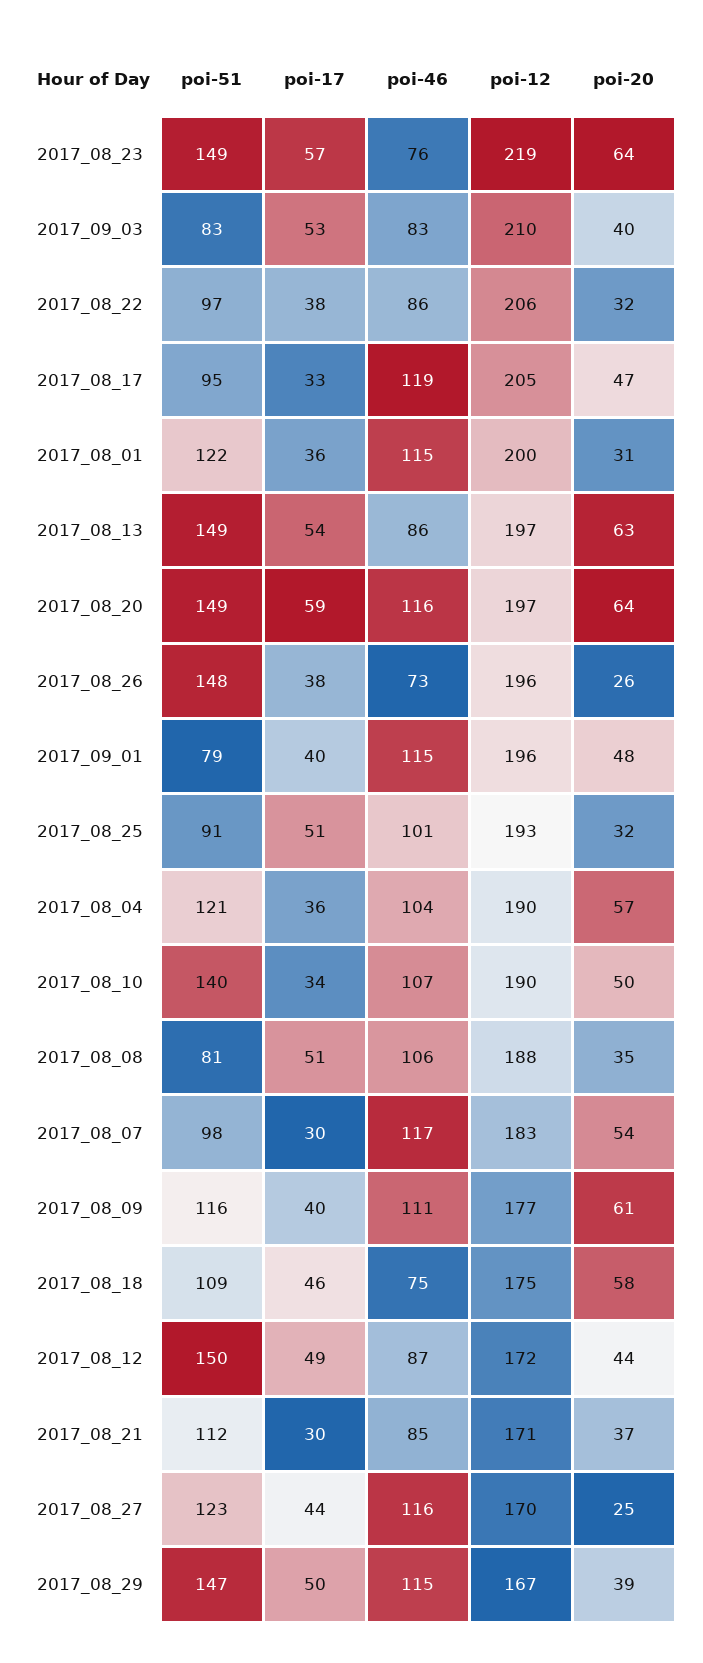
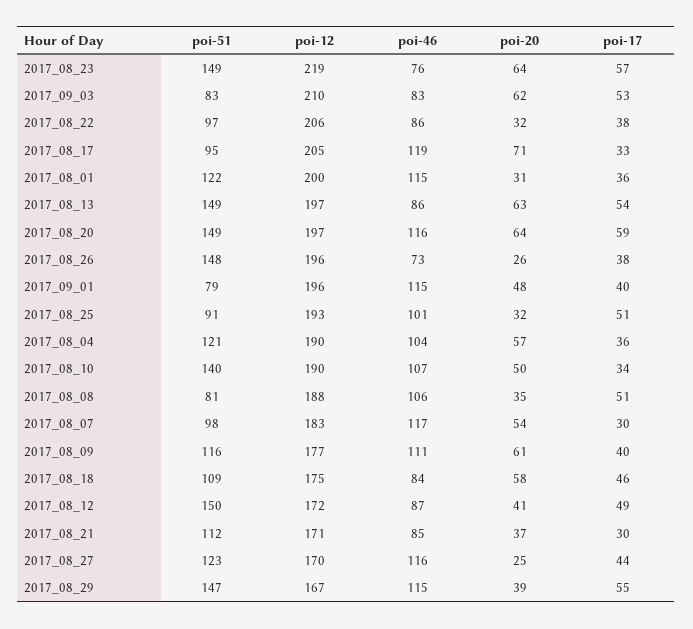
  {
    "poi-51": {
      "2017_08_23": 149,
      "2017_09_03": 83,
      "2017_08_22": 97,
      "2017_08_17": 95,
      "2017_08_01": 122,
      "2017_08_13": 149,
      "2017_08_20": 149,
      "2017_08_26": 148,
      "2017_09_01": 79,
      "2017_08_25": 91,
      "2017_08_04": 121,
      "2017_08_10": 140,
      "2017_08_08": 81,
      "2017_08_07": 98,
      "2017_08_09": 116,
      "2017_08_18": 109,
      "2017_08_12": 150,
      "2017_08_21": 112,
      "2017_08_27": 123,
      "2017_08_29": 147
    },
    "poi-17": {
      "2017_08_23": 57,
      "2017_09_03": 53,
      "2017_08_22": 38,
      "2017_08_17": 33,
      "2017_08_01": 36,
      "2017_08_13": 54,
      "2017_08_20": 59,
      "2017_08_26": 38,
      "2017_09_01": 40,
      "2017_08_25": 51,
      "2017_08_04": 36,
      "2017_08_10": 34,
      "2017_08_08": 51,
      "2017_08_07": 30,
      "2017_08_09": 40,
      "2017_08_18": 46,
      "2017_08_12": 49,
      "2017_08_21": 30,
      "2017_08_27": 44,
-     "2017_08_29": 50
+     "2017_08_29": 55
    },
    "poi-46": {
      "2017_08_23": 76,
      "2017_09_03": 83,
      "2017_08_22": 86,
      "2017_08_17": 119,
      "2017_08_01": 115,
      "2017_08_13": 86,
      "2017_08_20": 116,
      "2017_08_26": 73,
      "2017_09_01": 115,
      "2017_08_25": 101,
      "2017_08_04": 104,
      "2017_08_10": 107,
      "2017_08_08": 106,
      "2017_08_07": 117,
      "2017_08_09": 111,
-     "2017_08_18": 75,
+     "2017_08_18": 84,
      "2017_08_12": 87,
      "2017_08_21": 85,
      "2017_08_27": 116,
      "2017_08_29": 115
    },
    "poi-12": {
      "2017_08_23": 219,
      "2017_09_03": 210,
      "2017_08_22": 206,
      "2017_08_17": 205,
      "2017_08_01": 200,
      "2017_08_13": 197,
      "2017_08_20": 197,
      "2017_08_26": 196,
      "2017_09_01": 196,
      "2017_08_25": 193,
      "2017_08_04": 190,
      "2017_08_10": 190,
      "2017_08_08": 188,
      "2017_08_07": 183,
      "2017_08_09": 177,
      "2017_08_18": 175,
      "2017_08_12": 172,
      "2017_08_21": 171,
      "2017_08_27": 170,
      "2017_08_29": 167
    },
    "poi-20": {
      "2017_08_23": 64,
-     "2017_09_03": 40,
+     "2017_09_03": 62,
      "2017_08_22": 32,
-     "2017_08_17": 47,
+     "2017_08_17": 71,
      "2017_08_01": 31,
      "2017_08_13": 63,
      "2017_08_20": 64,
      "2017_08_26": 26,
      "2017_09_01": 48,
      "2017_08_25": 32,
      "2017_08_04": 57,
      "2017_08_10": 50,
      "2017_08_08": 35,
      "2017_08_07": 54,
      "2017_08_09": 61,
      "2017_08_18": 58,
-     "2017_08_12": 44,
+     "2017_08_12": 41,
      "2017_08_21": 37,
      "2017_08_27": 25,
      "2017_08_29": 39
    }
  }

